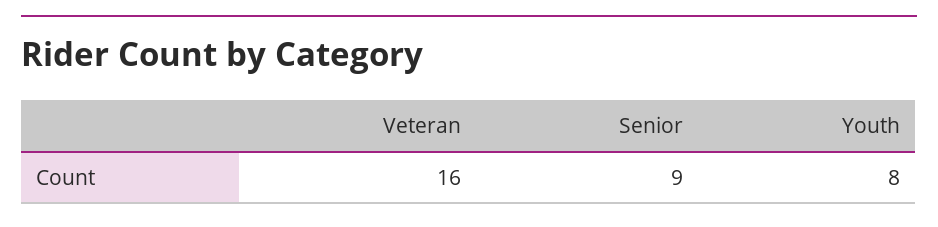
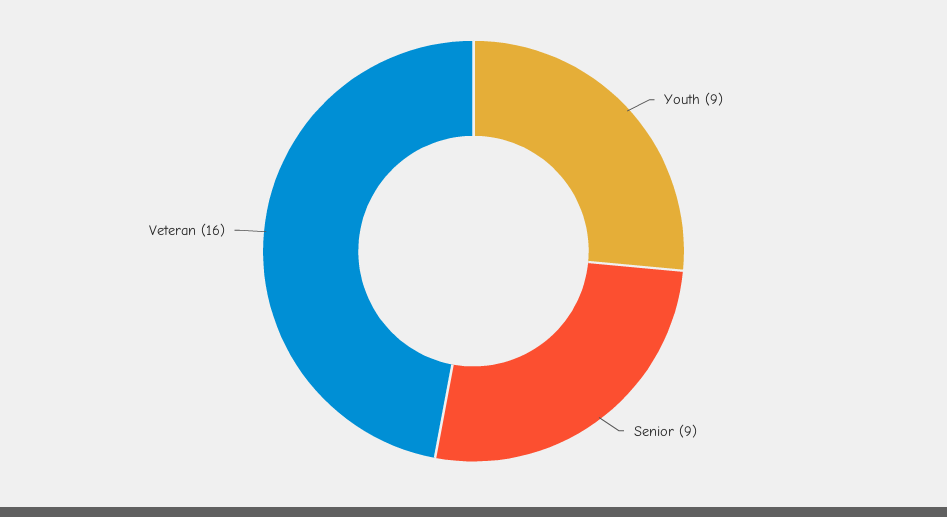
  {
    "Veteran": 16,
    "Senior": 9,
-   "Youth": 8
+   "Youth": 9
  }

